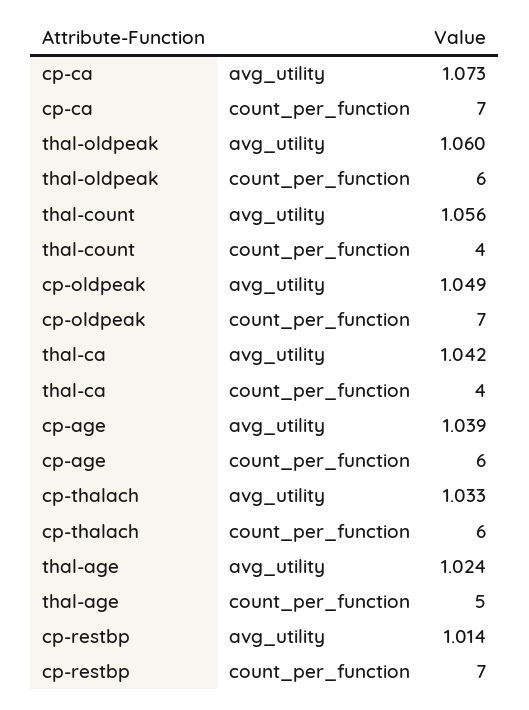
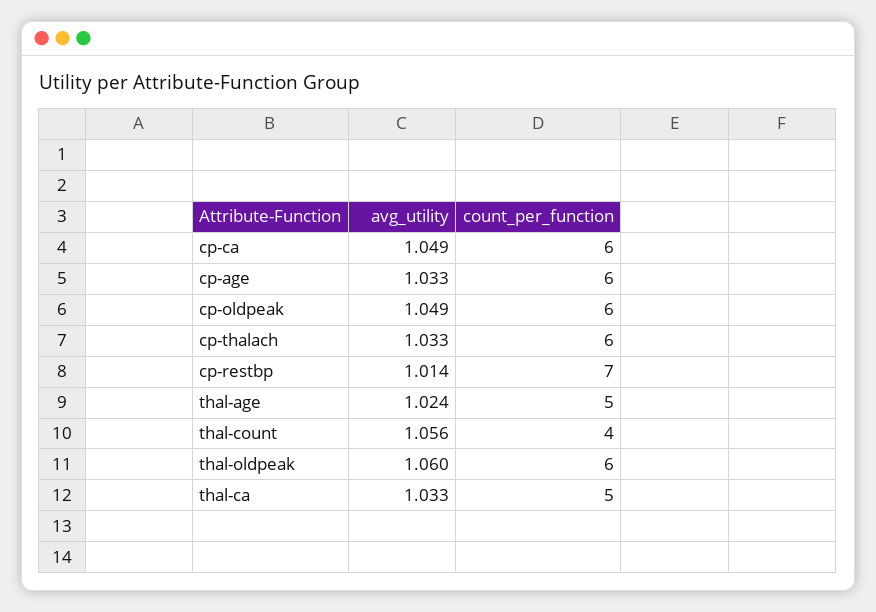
  {
    "cp-ca": {
-     "avg_utility": 1.073,
+     "avg_utility": 1.049,
-     "count_per_function": 7
+     "count_per_function": 6
    },
    "thal-oldpeak": {
      "avg_utility": 1.06,
      "count_per_function": 6
    },
    "thal-count": {
      "avg_utility": 1.056,
      "count_per_function": 4
    },
    "cp-oldpeak": {
      "avg_utility": 1.049,
-     "count_per_function": 7
+     "count_per_function": 6
    },
    "thal-ca": {
-     "avg_utility": 1.042,
+     "avg_utility": 1.033,
-     "count_per_function": 4
+     "count_per_function": 5
    },
    "cp-age": {
-     "avg_utility": 1.039,
+     "avg_utility": 1.033,
      "count_per_function": 6
    },
    "cp-thalach": {
      "avg_utility": 1.033,
      "count_per_function": 6
    },
    "thal-age": {
      "avg_utility": 1.024,
      "count_per_function": 5
    },
    "cp-restbp": {
      "avg_utility": 1.014,
      "count_per_function": 7
    }
  }

